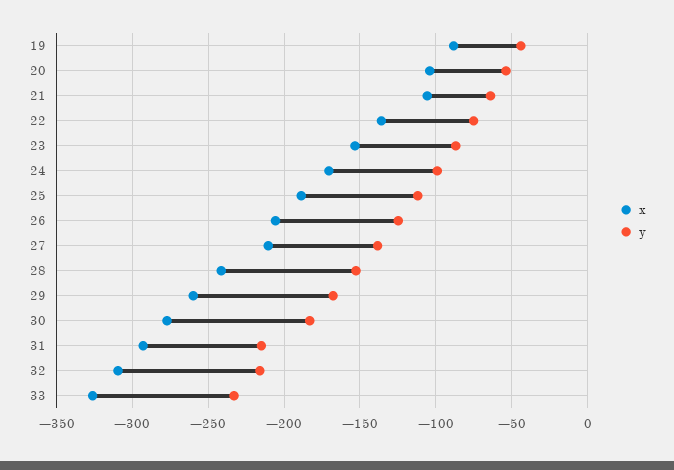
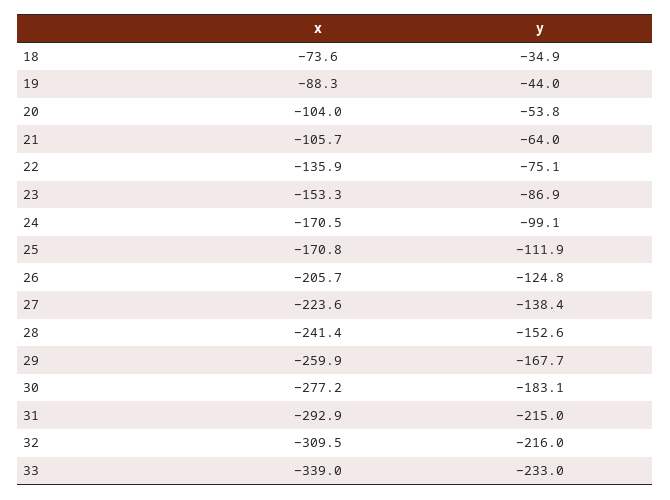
  {
    "x": {
      "19": -88.3,
      "20": -104,
      "21": -105.7,
      "22": -135.9,
      "23": -153.3,
      "24": -170.5,
-     "25": -190,
+     "25": -170.8,
      "26": -205.7,
-     "27": -210,
+     "27": -223.6,
      "28": -241.4,
      "29": -259.9,
      "30": -277.2,
      "31": -292.9,
      "32": -309.5,
-     "33": -325
+     "33": -339,
+     "18": -73.6
    },
    "y": {
      "19": -44,
      "20": -53.8,
      "21": -64,
      "22": -75.1,
      "23": -86.9,
      "24": -99.1,
      "25": -111.9,
      "26": -124.8,
      "27": -138.4,
      "28": -152.6,
      "29": -167.7,
      "30": -183.1,
      "31": -215,
      "32": -216,
-     "33": -233
+     "33": -233,
+     "18": -34.9
    }
  }

